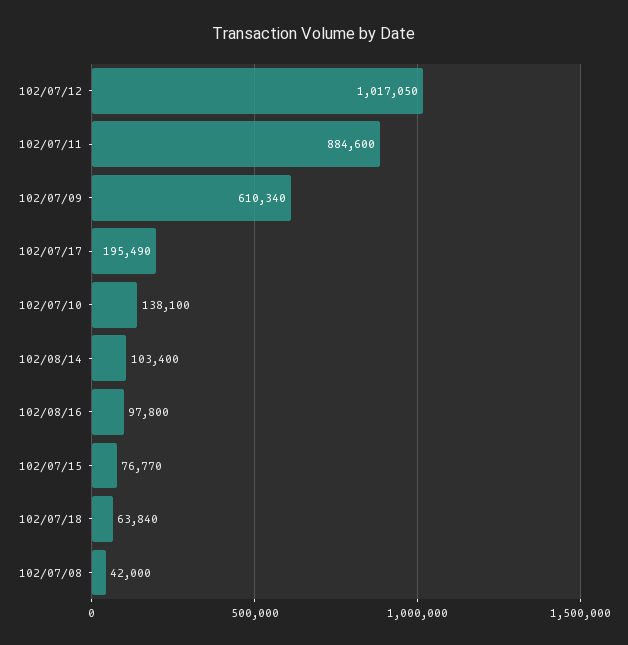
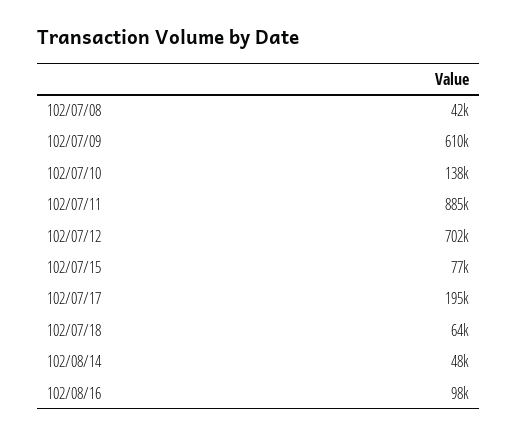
  {
-   "102/07/12": 1017050,
+   "102/07/12": 702000,
    "102/07/11": 884600,
    "102/07/09": 610340,
    "102/07/17": 195490,
    "102/07/10": 138100,
-   "102/08/14": 103400,
+   "102/08/14": 48000,
    "102/08/16": 97800,
    "102/07/15": 76770,
    "102/07/18": 63840,
    "102/07/08": 42000
  }

